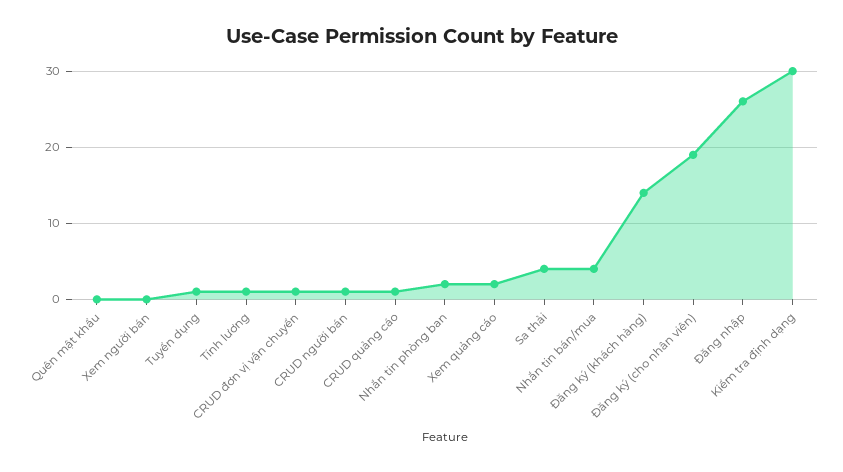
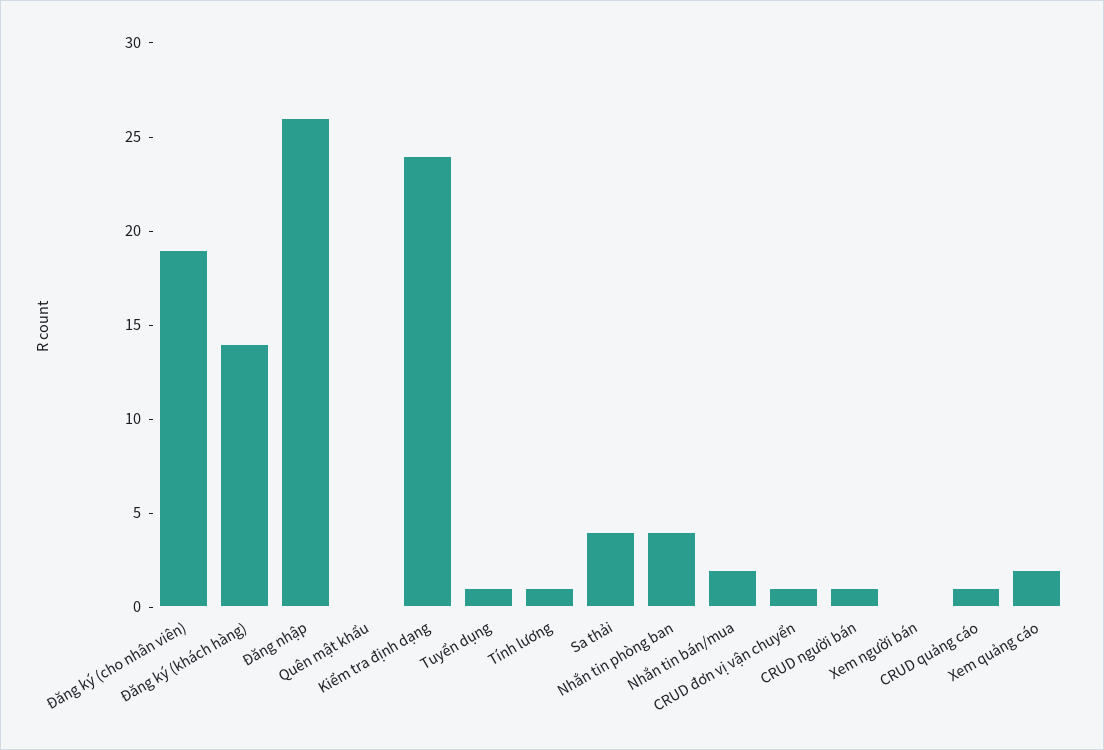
  {
    "Quên mật khẩu": 0,
    "Xem người bán": 0,
    "Tuyển dụng": 1,
    "Tính lương": 1,
    "CRUD đơn vị vận chuyển": 1,
    "CRUD người bán": 1,
    "CRUD quảng cáo": 1,
-   "Nhắn tin phòng ban": 2,
+   "Nhắn tin phòng ban": 4,
    "Xem quảng cáo": 2,
    "Sa thải": 4,
-   "Nhắn tin bán/mua": 4,
+   "Nhắn tin bán/mua": 2,
    "Đăng ký (khách hàng)": 14,
    "Đăng ký (cho nhân viên)": 19,
    "Đăng nhập": 26,
-   "Kiểm tra định dạng": 30
+   "Kiểm tra định dạng": 24
  }

